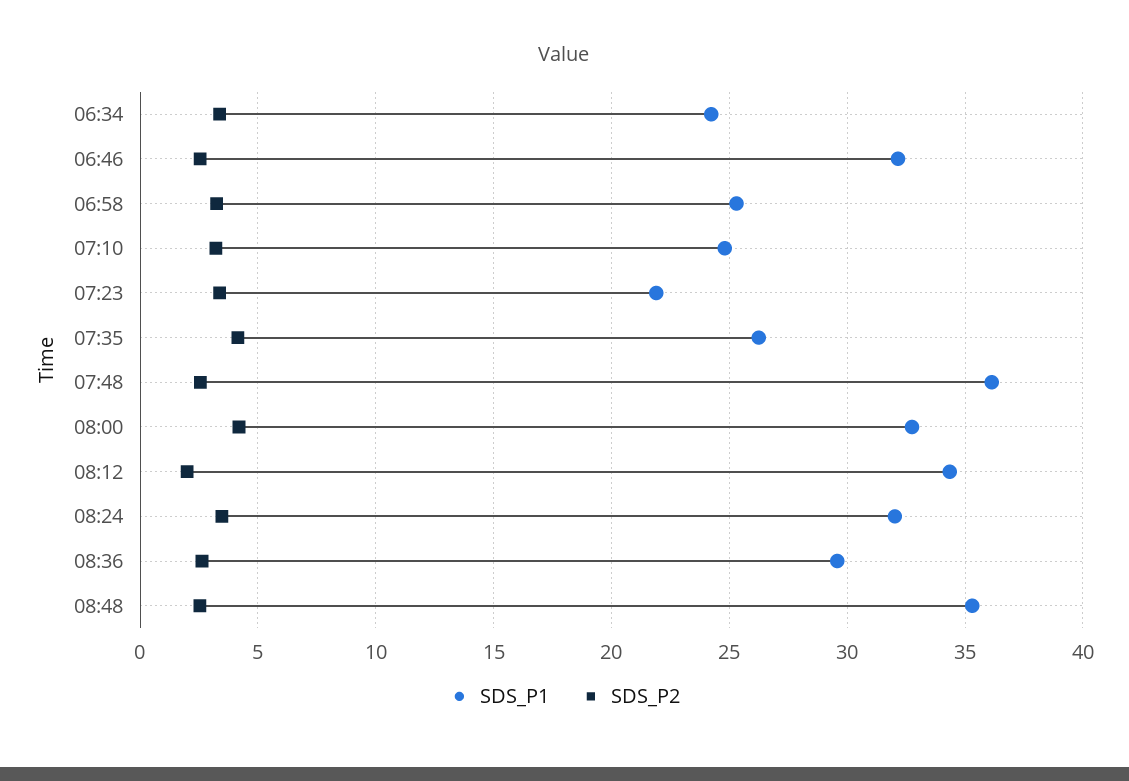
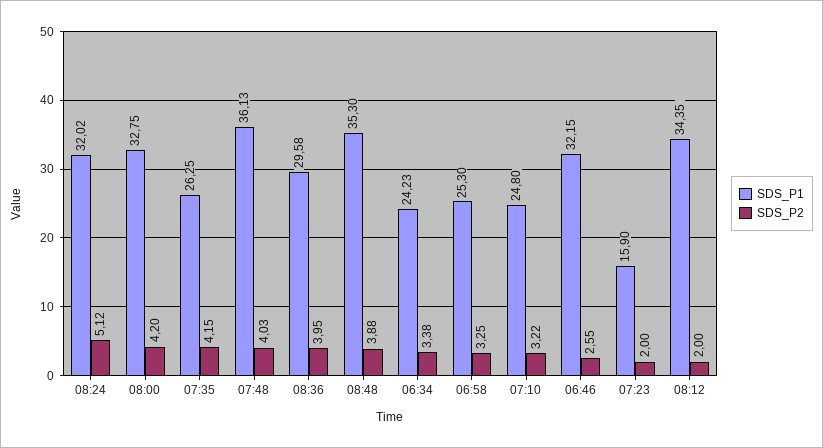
  {
    "SDS_P1": {
      "06:34": 24.23,
      "06:46": 32.15,
      "06:58": 25.3,
      "07:10": 24.8,
-     "07:23": 22,
+     "07:23": 15.9,
      "07:35": 26.25,
      "07:48": 36.13,
      "08:00": 32.75,
      "08:12": 34.35,
      "08:24": 32.02,
      "08:36": 29.58,
      "08:48": 35.3
    },
    "SDS_P2": {
      "06:34": 3.38,
      "06:46": 2.55,
      "06:58": 3.25,
      "07:10": 3.22,
-     "07:23": 3.5,
+     "07:23": 2,
      "07:35": 4.15,
-     "07:48": 2.5,
+     "07:48": 4.03,
      "08:00": 4.2,
      "08:12": 2,
-     "08:24": 3.5,
+     "08:24": 5.12,
-     "08:36": 2.5,
+     "08:36": 3.95,
-     "08:48": 2.5
+     "08:48": 3.88
    }
  }

